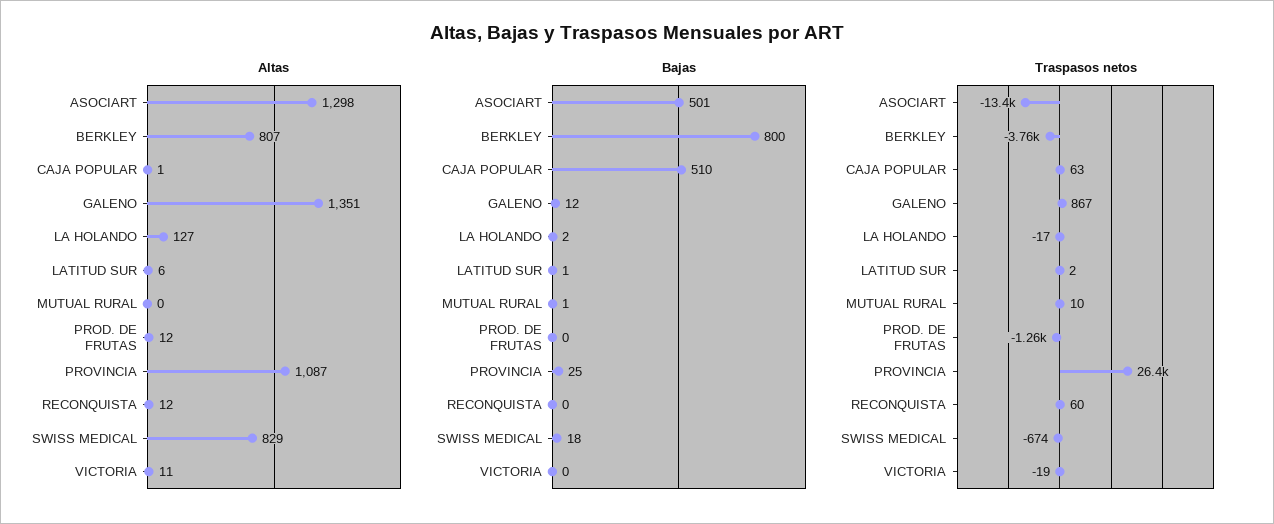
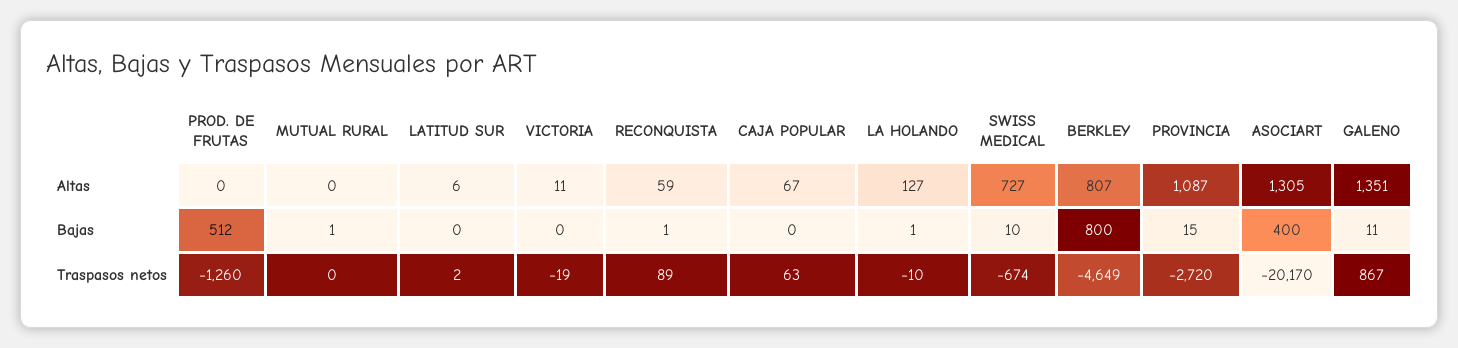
  {
    "Altas": {
-     "ASOCIART": 1298,
+     "ASOCIART": 1305,
      "BERKLEY": 807,
-     "CAJA POPULAR": 1,
+     "CAJA POPULAR": 67,
      "GALENO": 1351,
      "LA HOLANDO": 127,
      "LATITUD SUR": 6,
      "MUTUAL RURAL": 0,
-     "PROD. DE FRUTAS": 12,
+     "PROD. DE FRUTAS": 0,
      "PROVINCIA": 1087,
-     "RECONQUISTA": 12,
+     "RECONQUISTA": 59,
-     "SWISS MEDICAL": 829,
+     "SWISS MEDICAL": 727,
      "VICTORIA": 11
    },
    "Bajas": {
-     "ASOCIART": 501,
+     "ASOCIART": 400,
      "BERKLEY": 800,
-     "CAJA POPULAR": 510,
+     "CAJA POPULAR": 0,
-     "GALENO": 12,
+     "GALENO": 11,
-     "LA HOLANDO": 2,
+     "LA HOLANDO": 1,
-     "LATITUD SUR": 1,
+     "LATITUD SUR": 0,
      "MUTUAL RURAL": 1,
-     "PROD. DE FRUTAS": 0,
+     "PROD. DE FRUTAS": 512,
-     "PROVINCIA": 25,
+     "PROVINCIA": 15,
-     "RECONQUISTA": 0,
+     "RECONQUISTA": 1,
-     "SWISS MEDICAL": 18,
+     "SWISS MEDICAL": 10,
      "VICTORIA": 0
    },
    "Traspasos netos": {
-     "ASOCIART": -13400,
+     "ASOCIART": -20170,
-     "BERKLEY": -3760,
+     "BERKLEY": -4649,
      "CAJA POPULAR": 63,
      "GALENO": 867,
-     "LA HOLANDO": -17,
+     "LA HOLANDO": -10,
      "LATITUD SUR": 2,
-     "MUTUAL RURAL": 10,
+     "MUTUAL RURAL": 0,
      "PROD. DE FRUTAS": -1260,
-     "PROVINCIA": 26400,
+     "PROVINCIA": -2720,
-     "RECONQUISTA": 60,
+     "RECONQUISTA": 89,
      "SWISS MEDICAL": -674,
      "VICTORIA": -19
    }
  }

